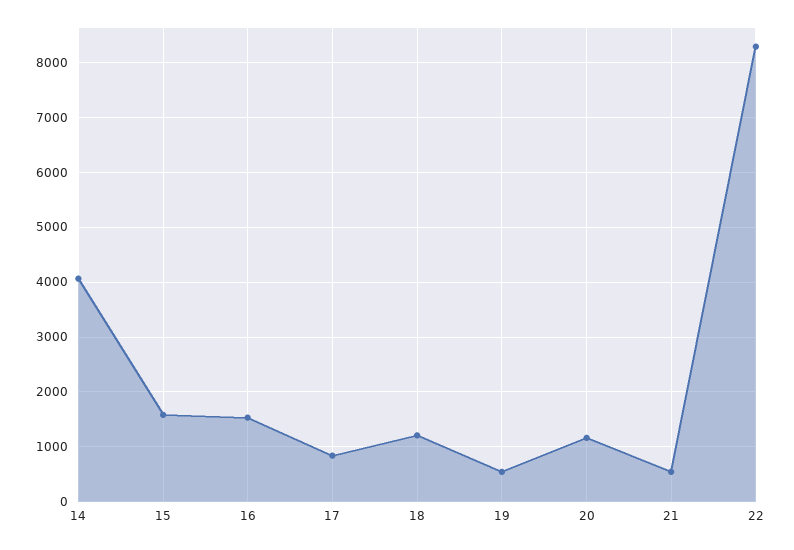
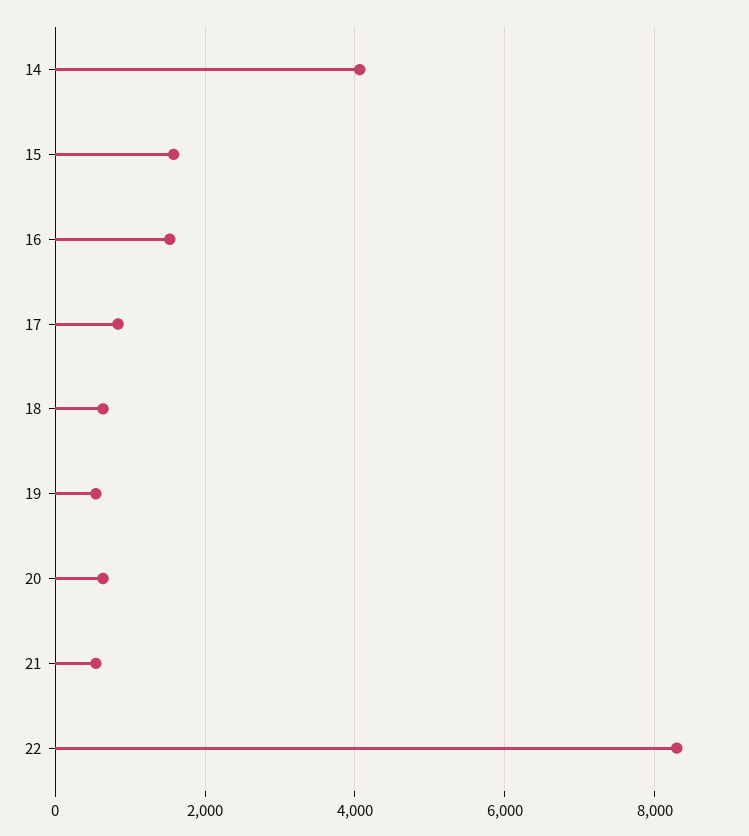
  {
    "14": 4000,
    "15": 1600,
    "16": 1600,
    "17": 800,
-   "18": 1200,
+   "18": 600,
    "19": 600,
-   "20": 1200,
+   "20": 600,
    "21": 600,
    "22": 8200
  }

